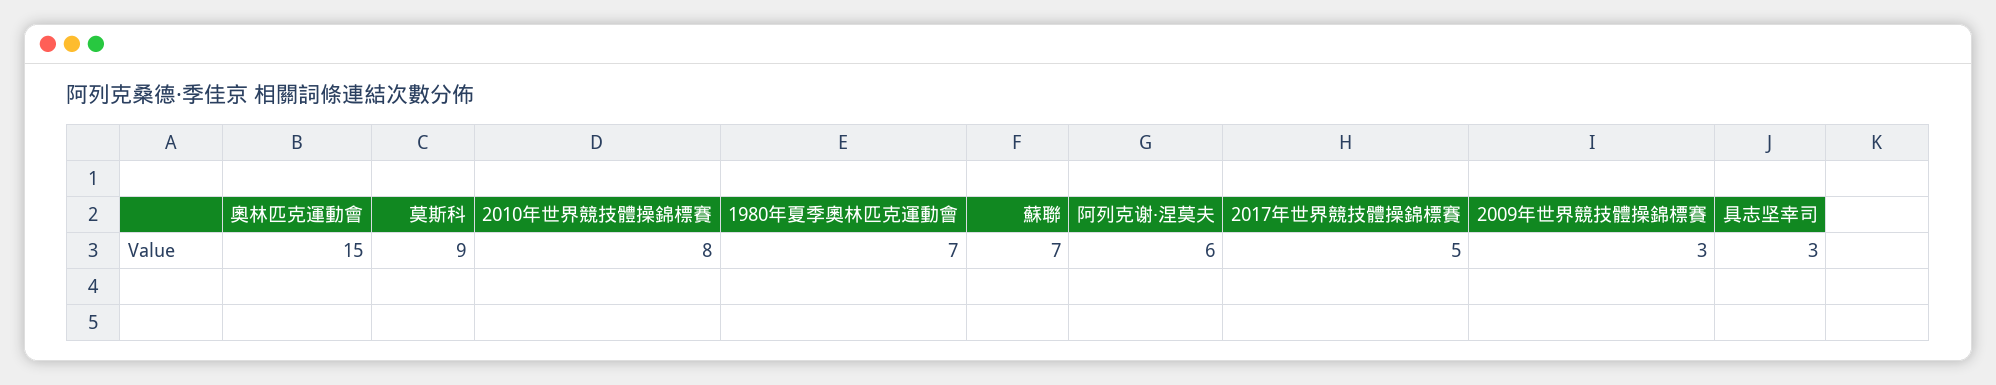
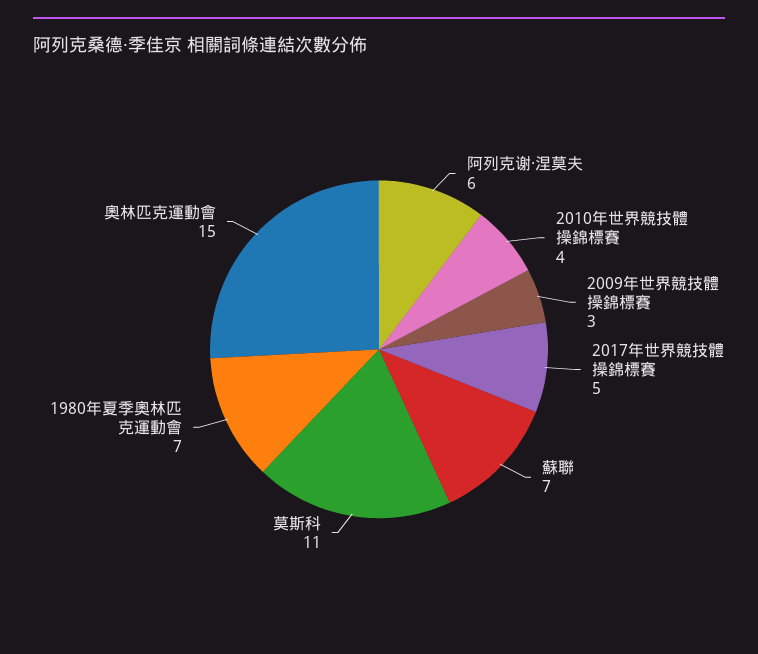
  {
    "奧林匹克運動會": 15,
-   "莫斯科": 9,
+   "莫斯科": 11,
-   "2010年世界競技體操錦標賽": 8,
+   "2010年世界競技體操錦標賽": 4,
    "1980年夏季奧林匹克運動會": 7,
    "蘇聯": 7,
    "阿列克谢·涅莫夫": 6,
    "2017年世界競技體操錦標賽": 5,
-   "2009年世界競技體操錦標賽": 3,
+   "2009年世界競技體操錦標賽": 3
-   "具志坚幸司": 3
  }

